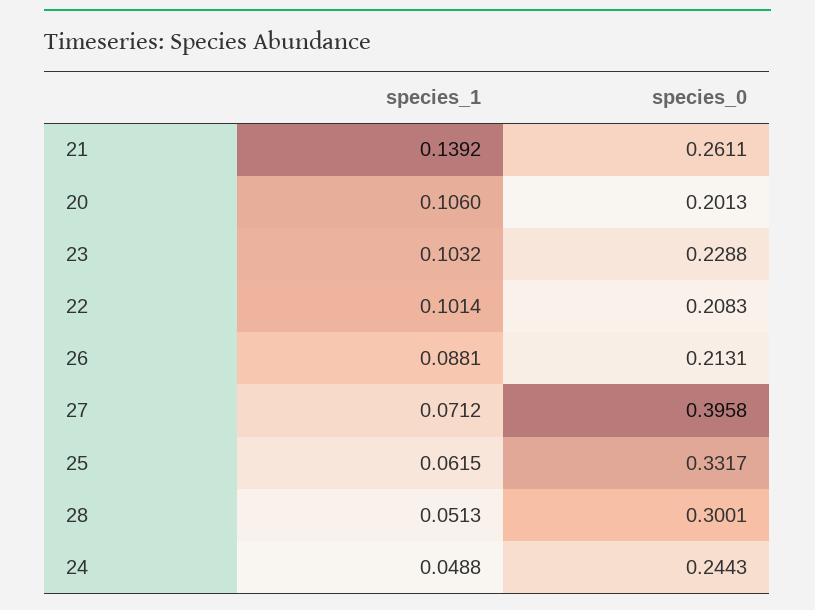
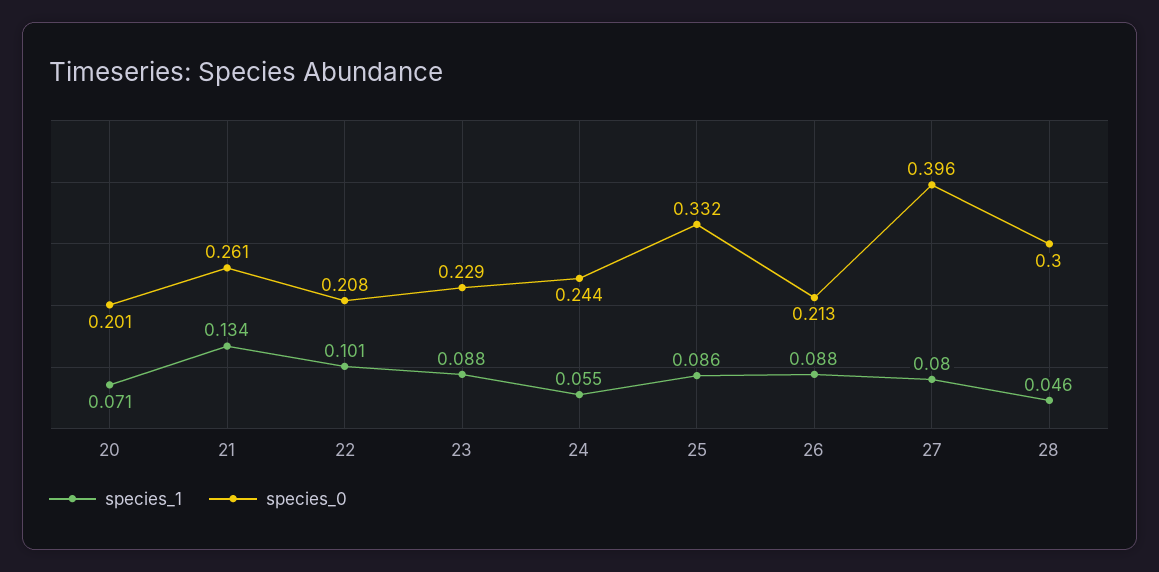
  {
    "species_1": {
-     "21": 0.1392,
+     "21": 0.134,
-     "20": 0.106,
+     "20": 0.071,
-     "23": 0.1032,
+     "23": 0.088,
      "22": 0.1014,
      "26": 0.0881,
-     "27": 0.0712,
+     "27": 0.08,
-     "25": 0.0615,
+     "25": 0.086,
-     "28": 0.0513,
+     "28": 0.046,
-     "24": 0.0488
+     "24": 0.055
    },
    "species_0": {
      "21": 0.2611,
      "20": 0.2013,
      "23": 0.2288,
      "22": 0.2083,
      "26": 0.2131,
      "27": 0.3958,
      "25": 0.3317,
      "28": 0.3001,
      "24": 0.2443
    }
  }

